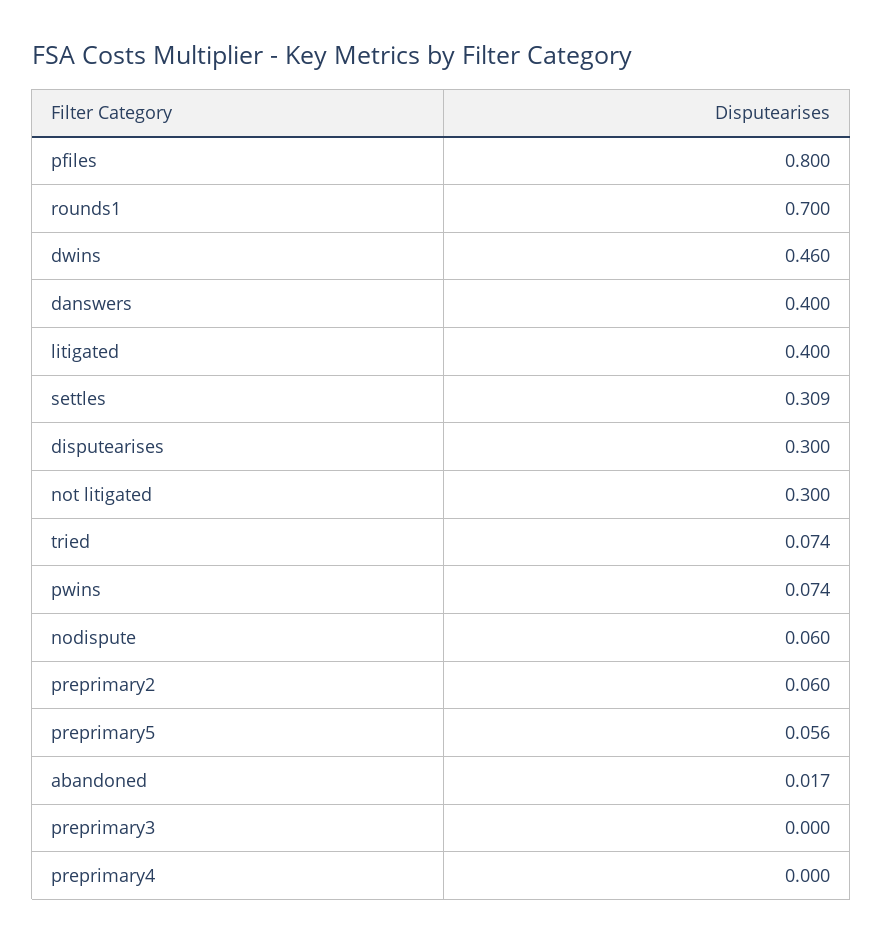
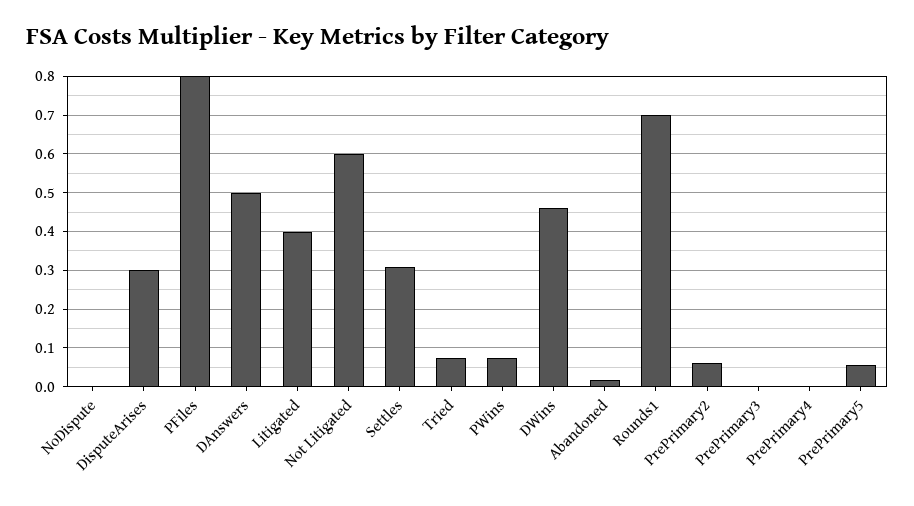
  {
    "pfiles": 0.8,
    "rounds1": 0.7,
    "dwins": 0.46,
-   "danswers": 0.4,
+   "danswers": 0.5,
    "litigated": 0.4,
    "settles": 0.309,
    "disputearises": 0.3,
-   "not litigated": 0.3,
+   "not litigated": 0.6,
    "tried": 0.074,
    "pwins": 0.074,
-   "nodispute": 0.06,
+   "nodispute": 0,
    "preprimary2": 0.06,
    "preprimary5": 0.056,
    "abandoned": 0.017,
    "preprimary3": 0,
    "preprimary4": 0
  }

